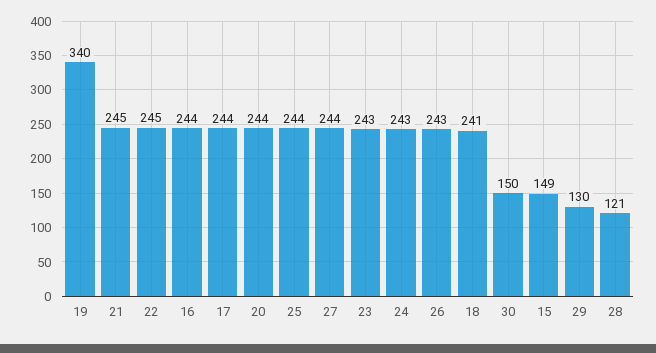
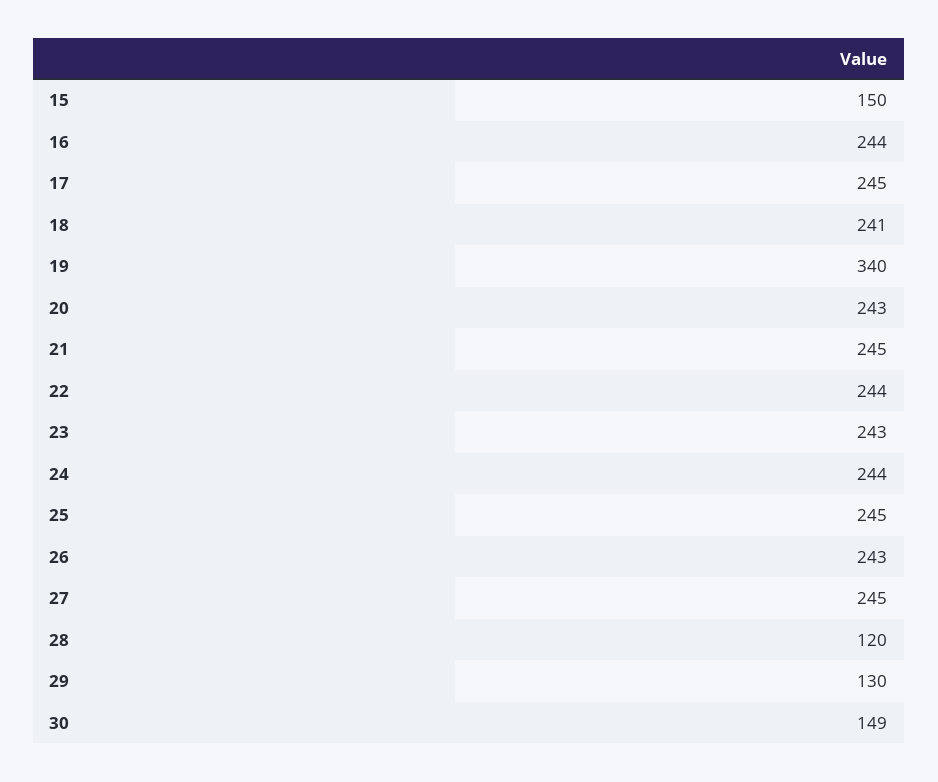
  {
    "19": 340,
    "21": 245,
-   "22": 245,
+   "22": 244,
    "16": 244,
-   "17": 244,
+   "17": 245,
-   "20": 244,
+   "20": 243,
-   "25": 244,
+   "25": 245,
-   "27": 244,
+   "27": 245,
    "23": 243,
-   "24": 243,
+   "24": 244,
    "26": 243,
    "18": 241,
-   "30": 150,
+   "30": 149,
-   "15": 149,
+   "15": 150,
    "29": 130,
-   "28": 121
+   "28": 120
  }

